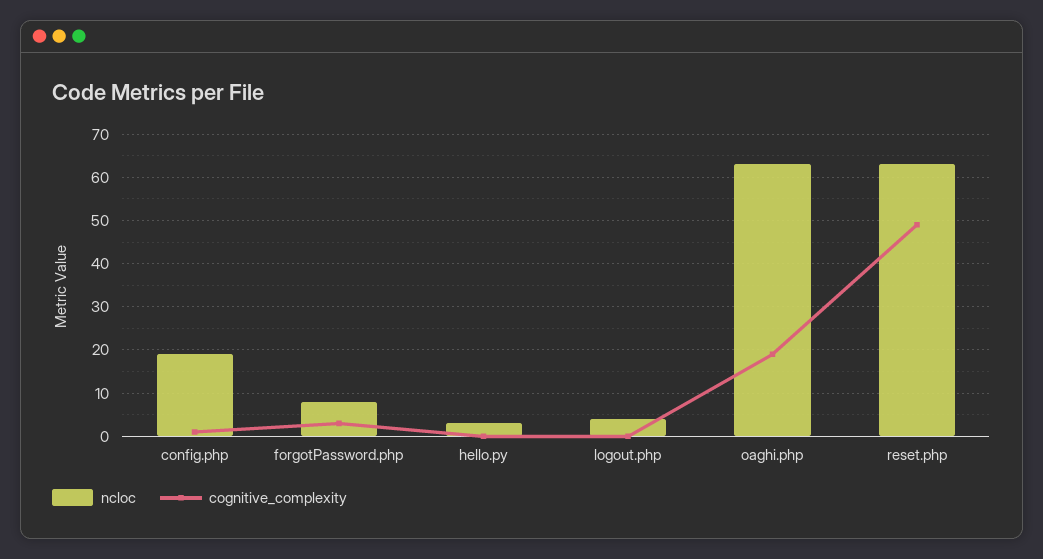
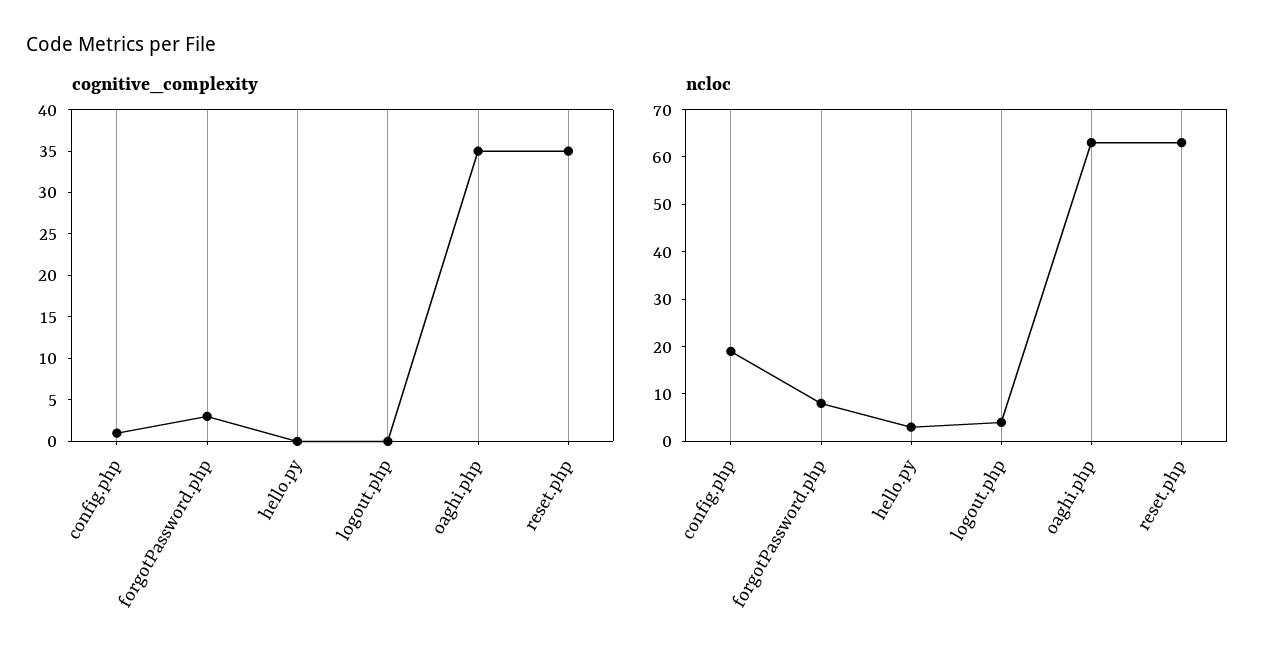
  {
    "ncloc": {
      "config.php": 20,
      "forgotPassword.php": 10,
      "hello.py": 5,
      "logout.php": 5,
      "oaghi.php": 65,
      "reset.php": 65
    },
    "cognitive_complexity": {
      "config.php": 1,
      "forgotPassword.php": 3,
      "hello.py": 0,
      "logout.php": 0,
-     "oaghi.php": 20,
+     "oaghi.php": 35,
-     "reset.php": 50
+     "reset.php": 35
    }
  }

